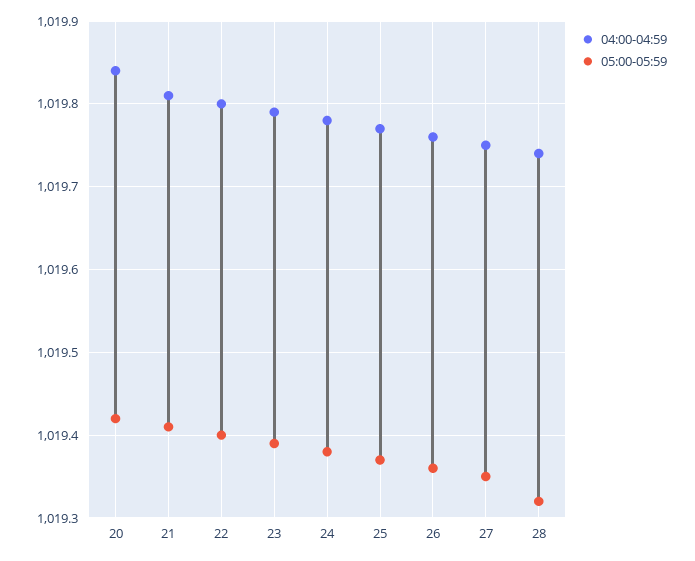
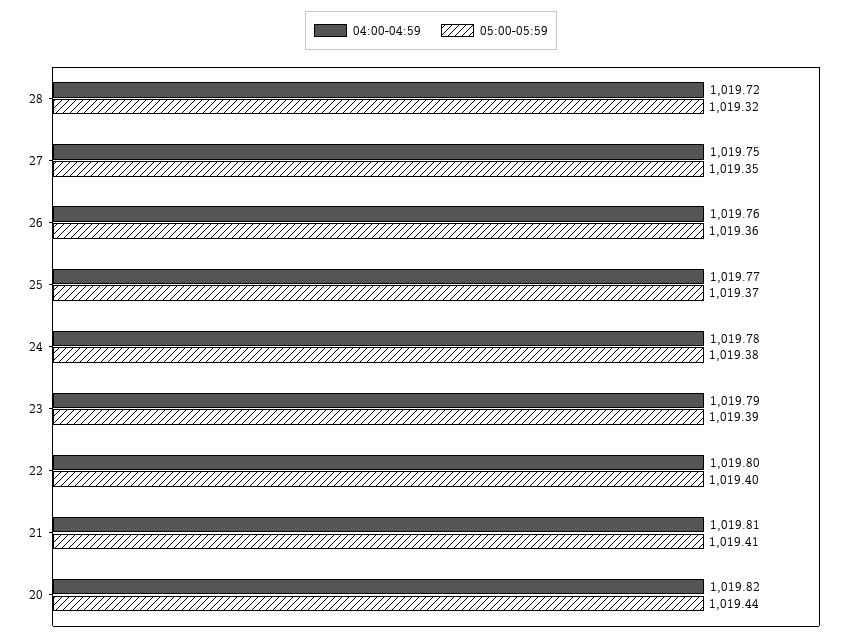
  {
    "04:00-04:59": {
-     "20": 1019.84,
+     "20": 1019.82,
      "21": 1019.81,
      "22": 1019.8,
      "23": 1019.79,
      "24": 1019.78,
      "25": 1019.77,
      "26": 1019.76,
      "27": 1019.75,
-     "28": 1019.74
+     "28": 1019.72
    },
    "05:00-05:59": {
-     "20": 1019.42,
+     "20": 1019.44,
      "21": 1019.41,
      "22": 1019.4,
      "23": 1019.39,
      "24": 1019.38,
      "25": 1019.37,
      "26": 1019.36,
      "27": 1019.35,
      "28": 1019.32
    }
  }

